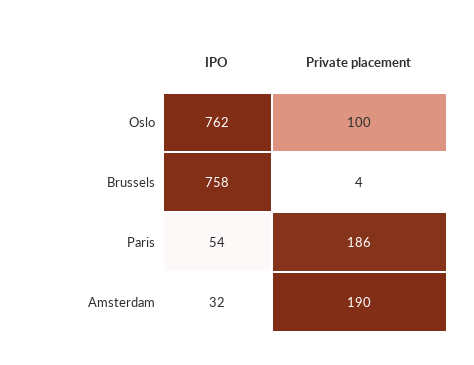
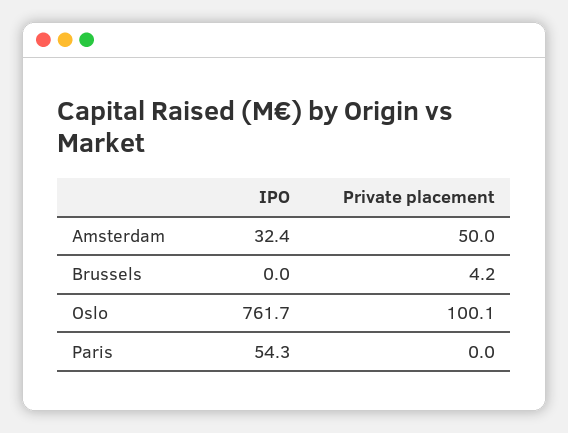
  {
    "IPO": {
      "Oslo": 761.7,
-     "Brussels": 758,
+     "Brussels": 0,
      "Paris": 54.3,
      "Amsterdam": 32.4
    },
    "Private placement": {
      "Oslo": 100.1,
      "Brussels": 4.2,
-     "Paris": 186,
+     "Paris": 0,
-     "Amsterdam": 190
+     "Amsterdam": 50
    }
  }

